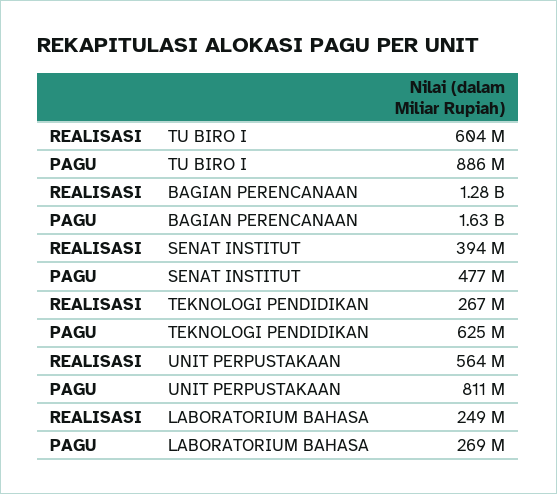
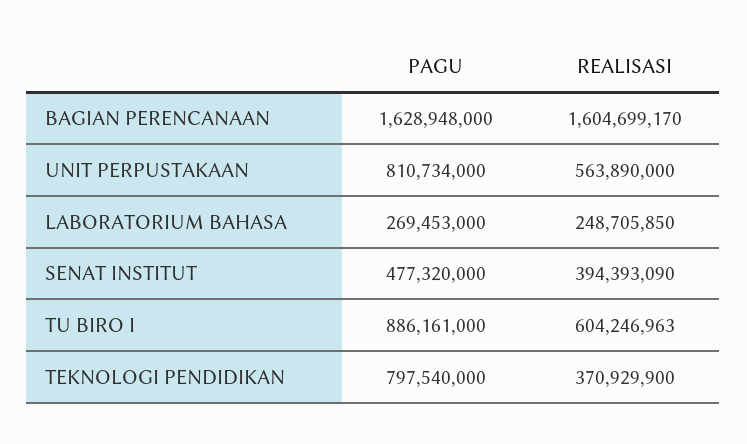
  {
    "REALISASI": {
      "TU BIRO I": 604246963,
-     "BAGIAN PERENCANAAN": 1280000000,
+     "BAGIAN PERENCANAAN": 1604699170,
      "SENAT INSTITUT": 394393090,
-     "TEKNOLOGI PENDIDIKAN": 267000000,
+     "TEKNOLOGI PENDIDIKAN": 370929900,
      "UNIT PERPUSTAKAAN": 563890000,
      "LABORATORIUM BAHASA": 248705850
    },
    "PAGU": {
      "TU BIRO I": 886161000,
      "BAGIAN PERENCANAAN": 1628948000,
      "SENAT INSTITUT": 477320000,
-     "TEKNOLOGI PENDIDIKAN": 625000000,
+     "TEKNOLOGI PENDIDIKAN": 797540000,
      "UNIT PERPUSTAKAAN": 810734000,
      "LABORATORIUM BAHASA": 269453000
    }
  }

